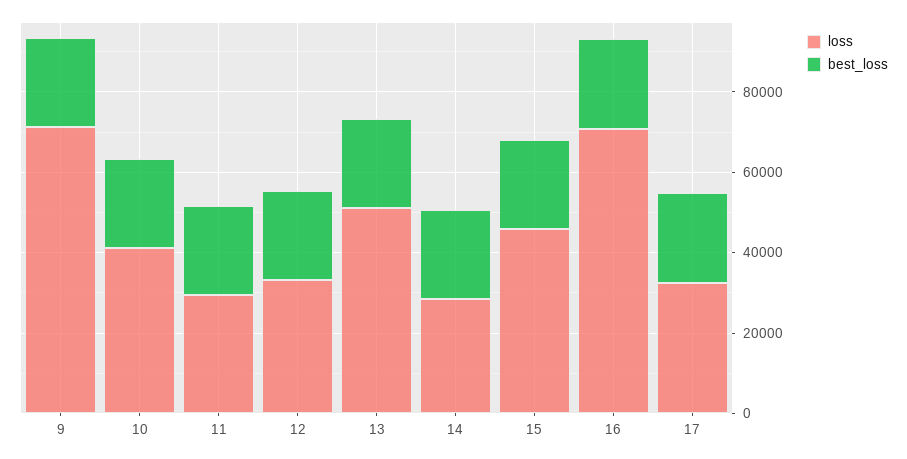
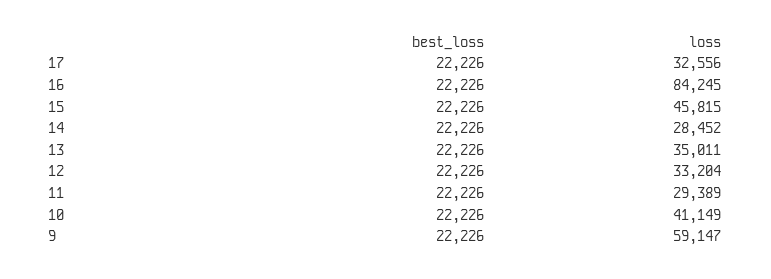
  {
    "loss": {
-     "9": 70000,
+     "9": 59147,
      "10": 41149,
      "11": 29389,
      "12": 33204,
-     "13": 50000,
+     "13": 35011,
      "14": 28452,
      "15": 45815,
-     "16": 70000,
+     "16": 84245,
      "17": 32556
    },
    "best_loss": {
      "9": 22226,
      "10": 22226,
      "11": 22226,
      "12": 22226,
      "13": 22226,
      "14": 22226,
      "15": 22226,
      "16": 22226,
      "17": 22226
    }
  }

